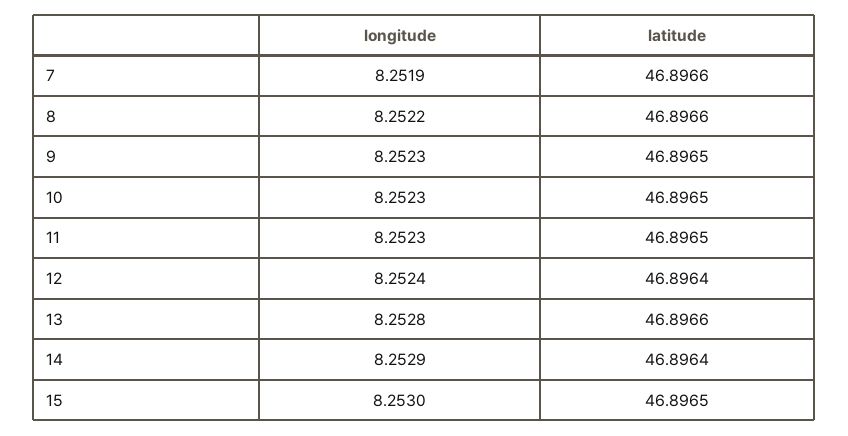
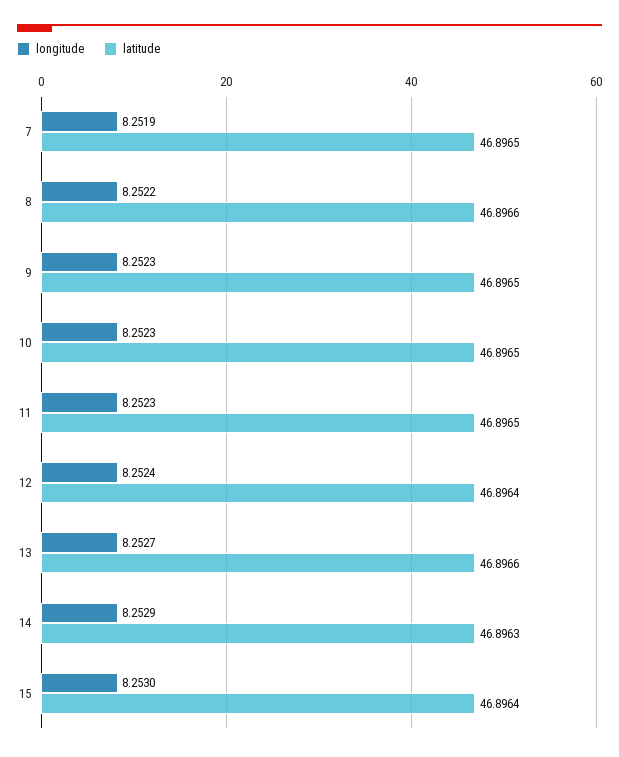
  {
    "longitude": {
      "7": 8.2519,
      "8": 8.2522,
      "9": 8.2523,
      "10": 8.2523,
      "11": 8.2523,
      "12": 8.2524,
-     "13": 8.2528,
+     "13": 8.2527,
      "14": 8.2529,
      "15": 8.253
    },
    "latitude": {
-     "7": 46.8966,
+     "7": 46.8965,
      "8": 46.8966,
      "9": 46.8965,
      "10": 46.8965,
      "11": 46.8965,
      "12": 46.8964,
      "13": 46.8966,
-     "14": 46.8964,
+     "14": 46.8963,
-     "15": 46.8965
+     "15": 46.8964
    }
  }

